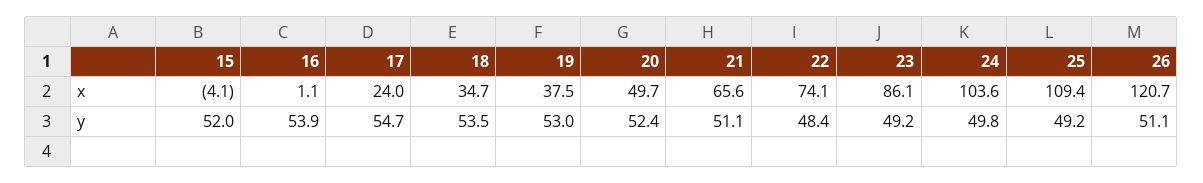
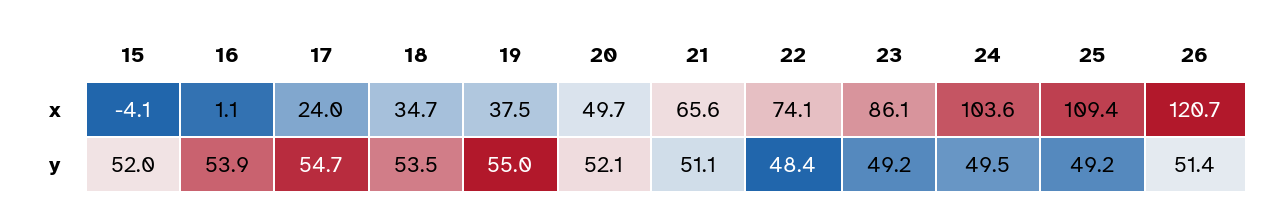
  {
    "15": {
      "x": -4.1,
      "y": 52
    },
    "16": {
      "x": 1.1,
      "y": 53.9
    },
    "17": {
      "x": 24,
      "y": 54.7
    },
    "18": {
      "x": 34.7,
      "y": 53.5
    },
    "19": {
      "x": 37.5,
-     "y": 53
+     "y": 55
    },
    "20": {
      "x": 49.7,
-     "y": 52.4
+     "y": 52.1
    },
    "21": {
      "x": 65.6,
      "y": 51.1
    },
    "22": {
      "x": 74.1,
      "y": 48.4
    },
    "23": {
      "x": 86.1,
      "y": 49.2
    },
    "24": {
      "x": 103.6,
-     "y": 49.8
+     "y": 49.5
    },
    "25": {
      "x": 109.4,
      "y": 49.2
    },
    "26": {
      "x": 120.7,
-     "y": 51.1
+     "y": 51.4
    }
  }

